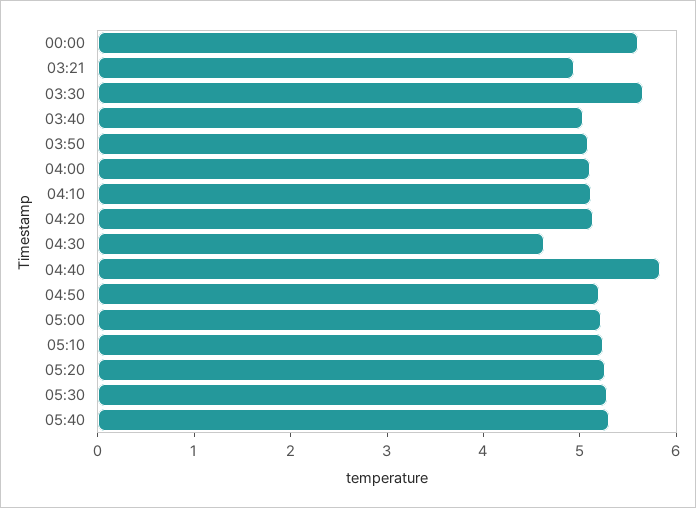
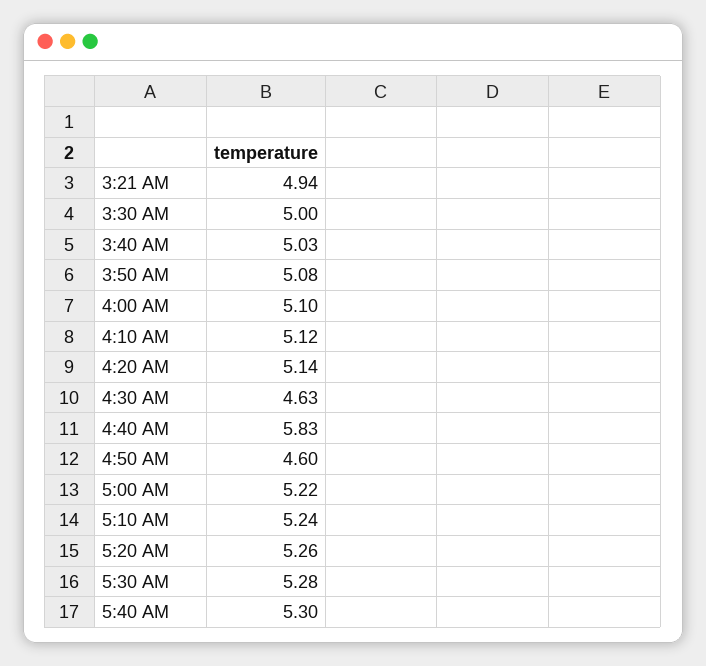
  {
-   "00:00": 5.6,
    "03:21": 4.94,
-   "03:30": 5.6,
+   "03:30": 5,
    "03:40": 5.03,
    "03:50": 5.08,
    "04:00": 5.1,
    "04:10": 5.12,
    "04:20": 5.14,
    "04:30": 4.63,
    "04:40": 5.83,
-   "04:50": 5.2,
+   "04:50": 4.6,
    "05:00": 5.22,
    "05:10": 5.24,
    "05:20": 5.26,
    "05:30": 5.28,
    "05:40": 5.3
  }

